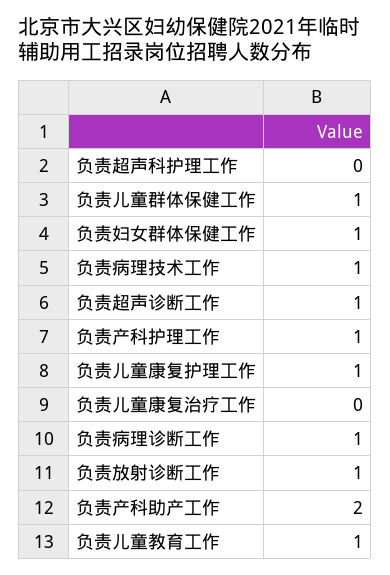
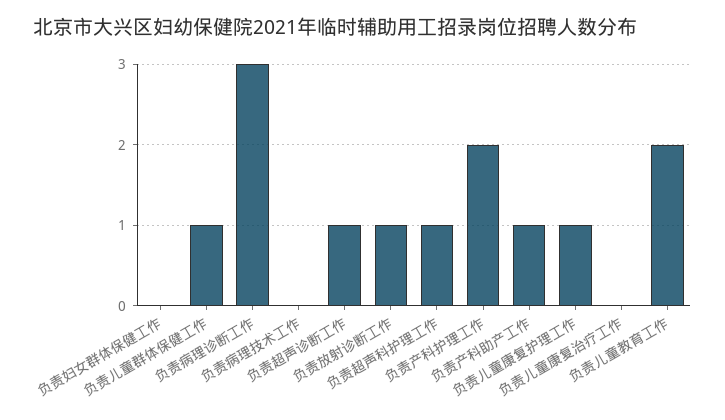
  {
-   "负责超声科护理工作": 0,
+   "负责超声科护理工作": 1,
    "负责儿童群体保健工作": 1,
-   "负责妇女群体保健工作": 1,
+   "负责妇女群体保健工作": 0,
-   "负责病理技术工作": 1,
+   "负责病理技术工作": 0,
    "负责超声诊断工作": 1,
-   "负责产科护理工作": 1,
+   "负责产科护理工作": 2,
    "负责儿童康复护理工作": 1,
    "负责儿童康复治疗工作": 0,
-   "负责病理诊断工作": 1,
+   "负责病理诊断工作": 3,
    "负责放射诊断工作": 1,
-   "负责产科助产工作": 2,
+   "负责产科助产工作": 1,
-   "负责儿童教育工作": 1
+   "负责儿童教育工作": 2
  }

